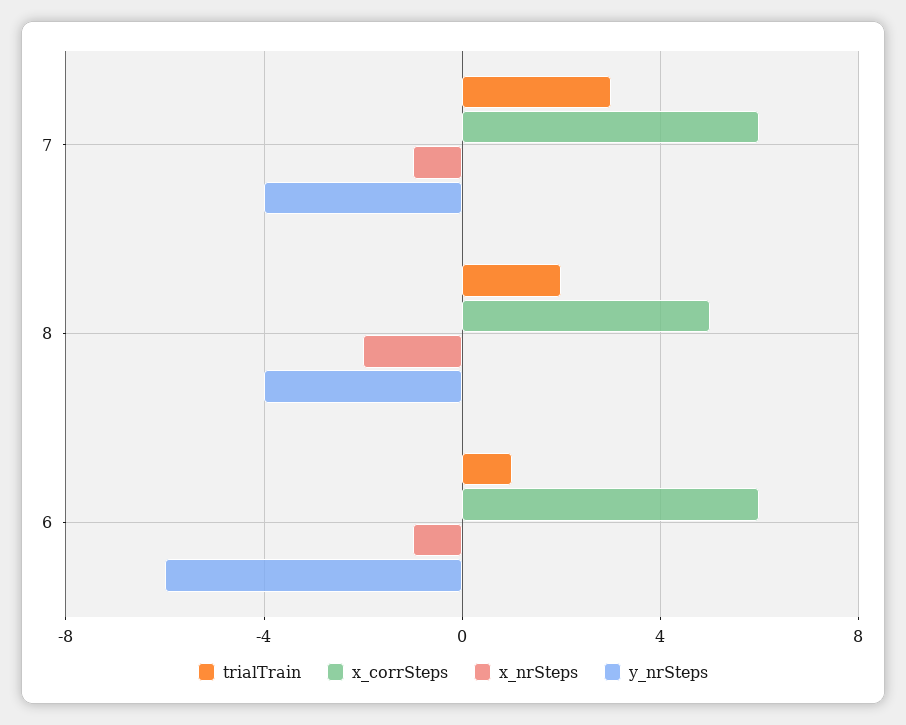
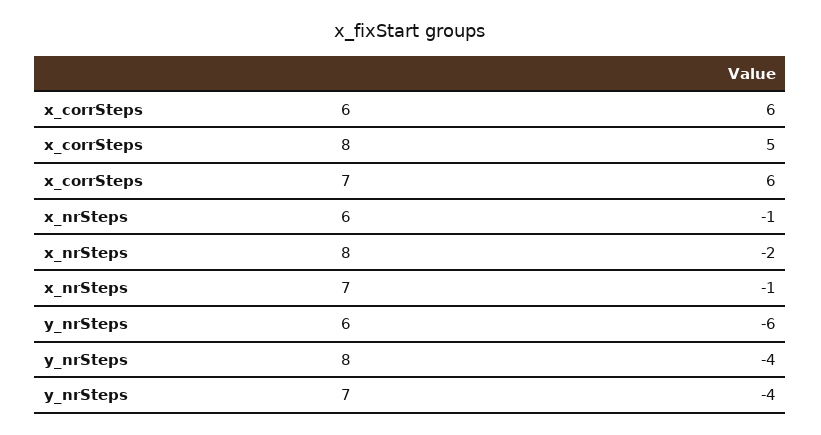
  {
-   "trialTrain": {
-     "7": 3,
-     "8": 2,
-     "6": 1
-   },
    "x_corrSteps": {
      "7": 6,
      "8": 5,
      "6": 6
    },
    "x_nrSteps": {
      "7": -1,
      "8": -2,
      "6": -1
    },
    "y_nrSteps": {
      "7": -4,
      "8": -4,
      "6": -6
    }
  }

